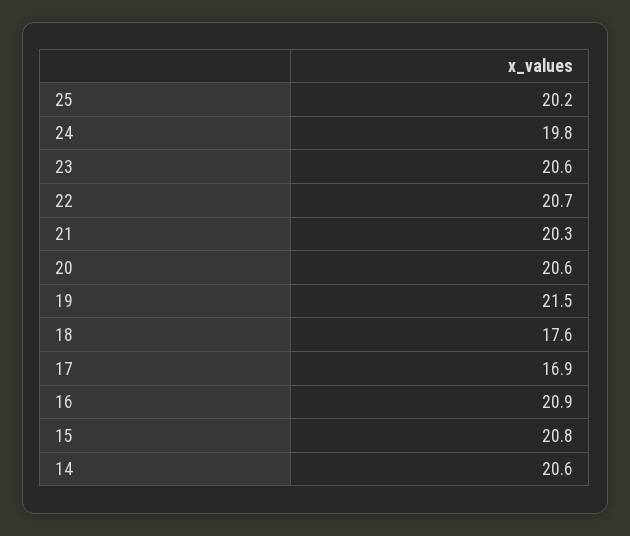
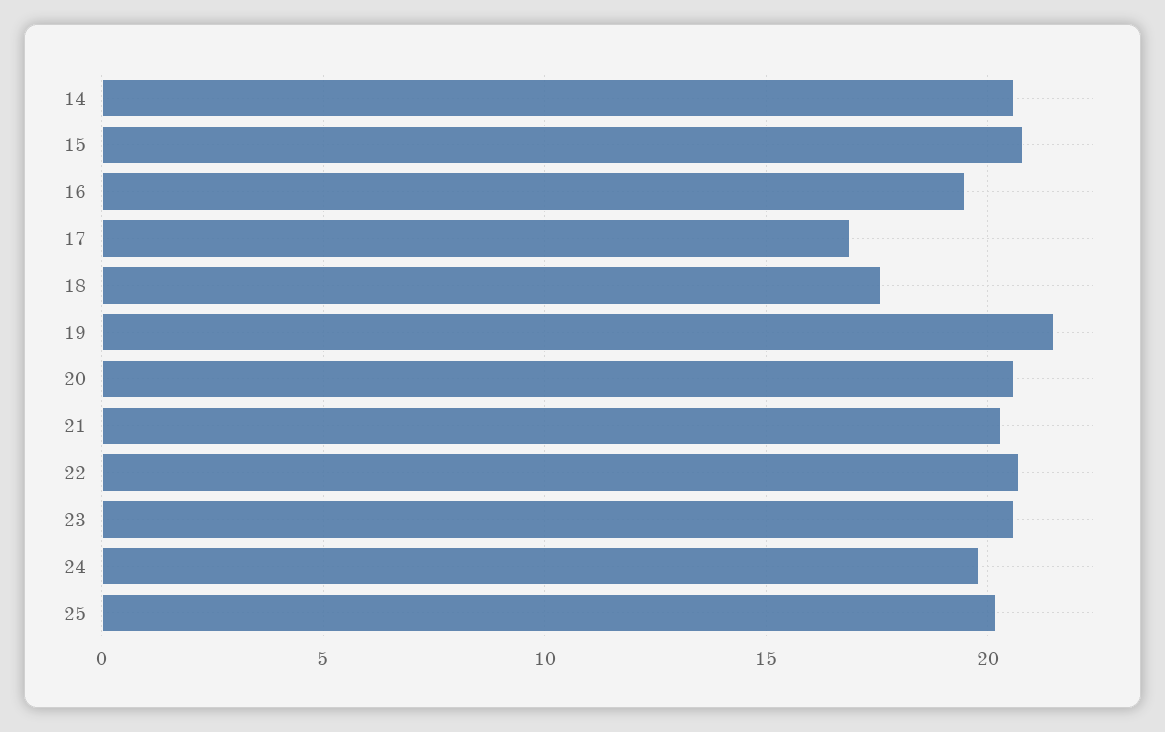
  {
    "25": 20.2,
    "24": 19.8,
    "23": 20.6,
    "22": 20.7,
    "21": 20.3,
    "20": 20.6,
    "19": 21.5,
    "18": 17.6,
    "17": 16.9,
-   "16": 20.9,
+   "16": 19.5,
    "15": 20.8,
    "14": 20.6
  }

